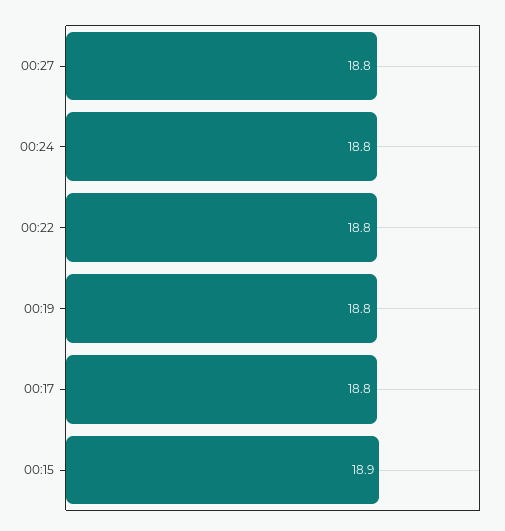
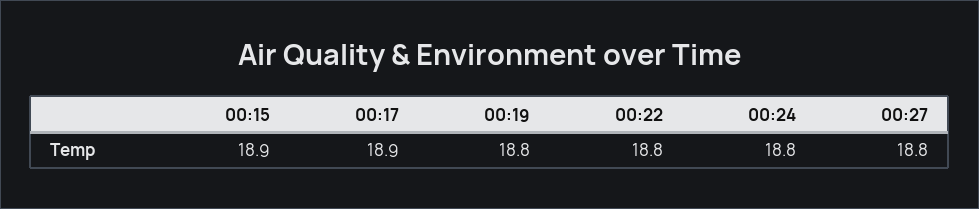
  {
    "00:27": 18.8,
    "00:24": 18.8,
    "00:22": 18.8,
    "00:19": 18.8,
-   "00:17": 18.8,
+   "00:17": 18.9,
    "00:15": 18.9
  }

